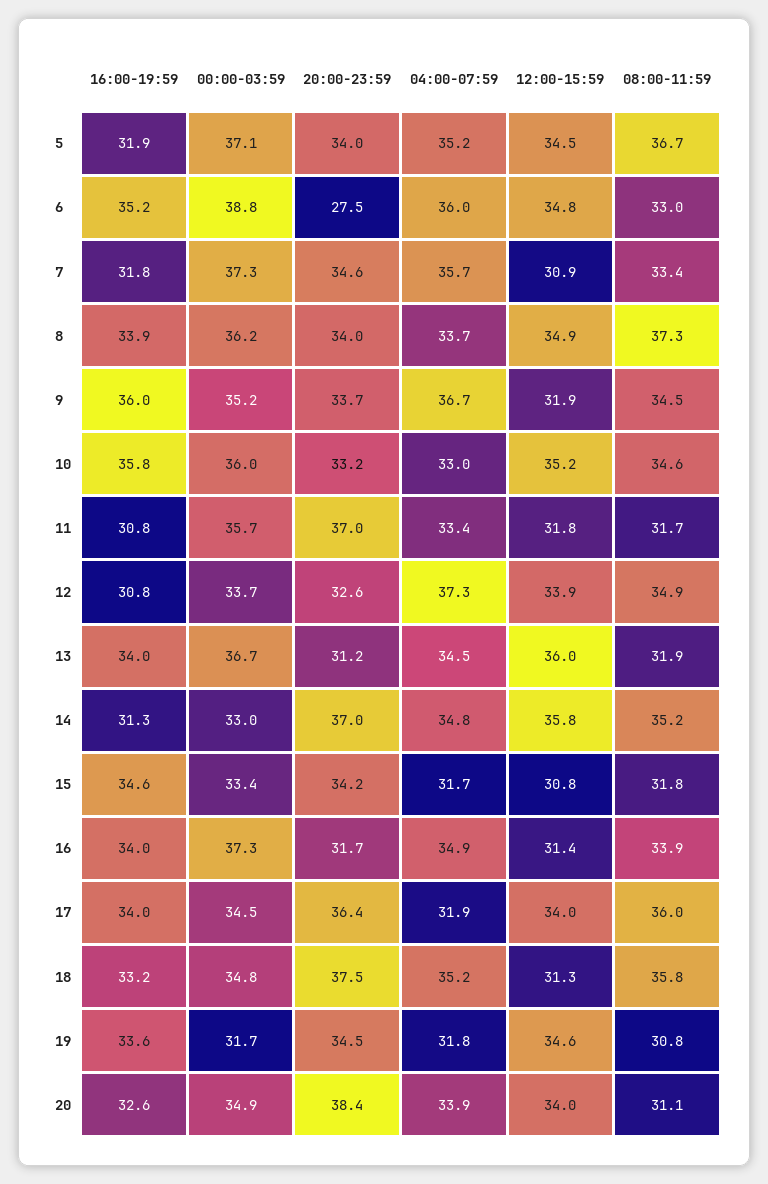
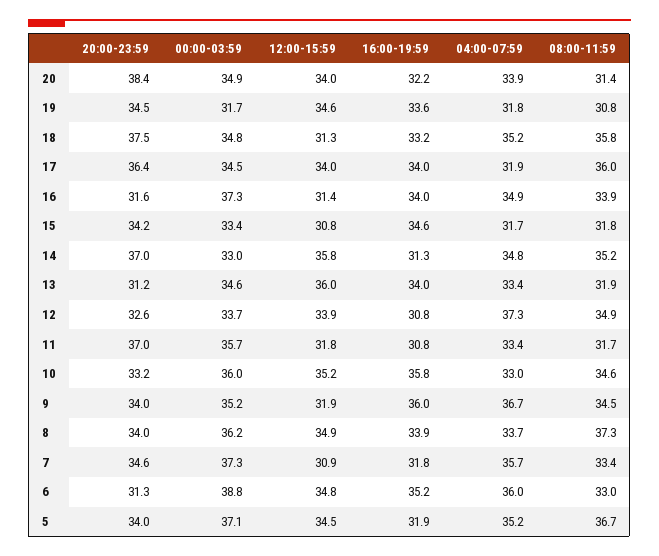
  {
    "16:00-19:59": {
      "5": 31.9,
      "6": 35.2,
      "7": 31.8,
      "8": 33.9,
      "9": 36,
      "10": 35.8,
      "11": 30.8,
      "12": 30.8,
      "13": 34,
      "14": 31.3,
      "15": 34.6,
      "16": 34,
      "17": 34,
      "18": 33.2,
      "19": 33.6,
-     "20": 32.6
+     "20": 32.2
    },
    "00:00-03:59": {
      "5": 37.1,
      "6": 38.8,
      "7": 37.3,
      "8": 36.2,
      "9": 35.2,
      "10": 36,
      "11": 35.7,
      "12": 33.7,
-     "13": 36.7,
+     "13": 34.6,
      "14": 33,
      "15": 33.4,
      "16": 37.3,
      "17": 34.5,
      "18": 34.8,
      "19": 31.7,
      "20": 34.9
    },
    "20:00-23:59": {
      "5": 34,
-     "6": 27.5,
+     "6": 31.3,
      "7": 34.6,
      "8": 34,
-     "9": 33.7,
+     "9": 34,
      "10": 33.2,
      "11": 37,
      "12": 32.6,
      "13": 31.2,
      "14": 37,
      "15": 34.2,
-     "16": 31.7,
+     "16": 31.6,
      "17": 36.4,
      "18": 37.5,
      "19": 34.5,
      "20": 38.4
    },
    "04:00-07:59": {
      "5": 35.2,
      "6": 36,
      "7": 35.7,
      "8": 33.7,
      "9": 36.7,
      "10": 33,
      "11": 33.4,
      "12": 37.3,
-     "13": 34.5,
+     "13": 33.4,
      "14": 34.8,
      "15": 31.7,
      "16": 34.9,
      "17": 31.9,
      "18": 35.2,
      "19": 31.8,
      "20": 33.9
    },
    "12:00-15:59": {
      "5": 34.5,
      "6": 34.8,
      "7": 30.9,
      "8": 34.9,
      "9": 31.9,
      "10": 35.2,
      "11": 31.8,
      "12": 33.9,
      "13": 36,
      "14": 35.8,
      "15": 30.8,
      "16": 31.4,
      "17": 34,
      "18": 31.3,
      "19": 34.6,
      "20": 34
    },
    "08:00-11:59": {
      "5": 36.7,
      "6": 33,
      "7": 33.4,
      "8": 37.3,
      "9": 34.5,
      "10": 34.6,
      "11": 31.7,
      "12": 34.9,
      "13": 31.9,
      "14": 35.2,
      "15": 31.8,
      "16": 33.9,
      "17": 36,
      "18": 35.8,
      "19": 30.8,
-     "20": 31.1
+     "20": 31.4
    }
  }

